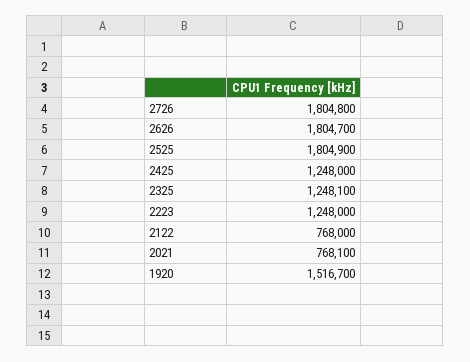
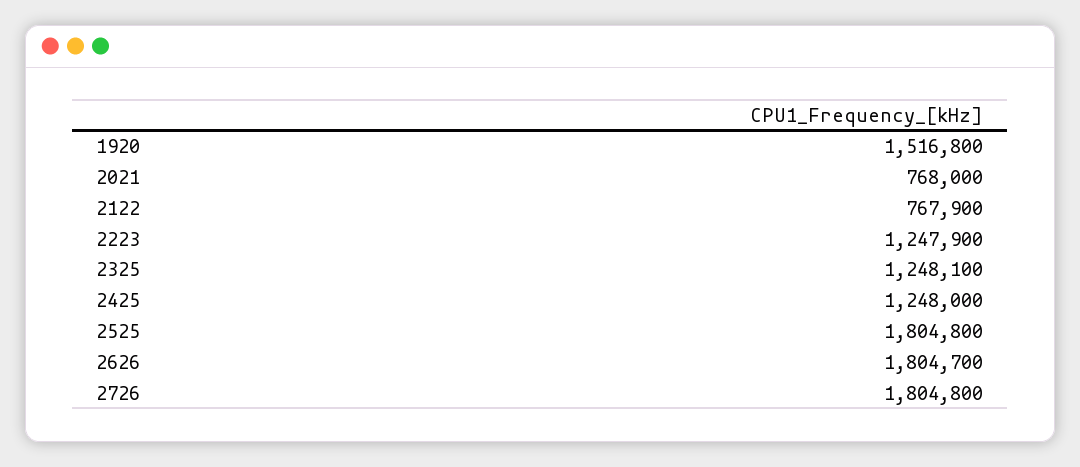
  {
    "2726": 1804800,
    "2626": 1804700,
-   "2525": 1804900,
+   "2525": 1804800,
    "2425": 1248000,
    "2325": 1248100,
-   "2223": 1248000,
+   "2223": 1247900,
-   "2122": 768000,
+   "2122": 767900,
-   "2021": 768100,
+   "2021": 768000,
-   "1920": 1516700
+   "1920": 1516800
  }

